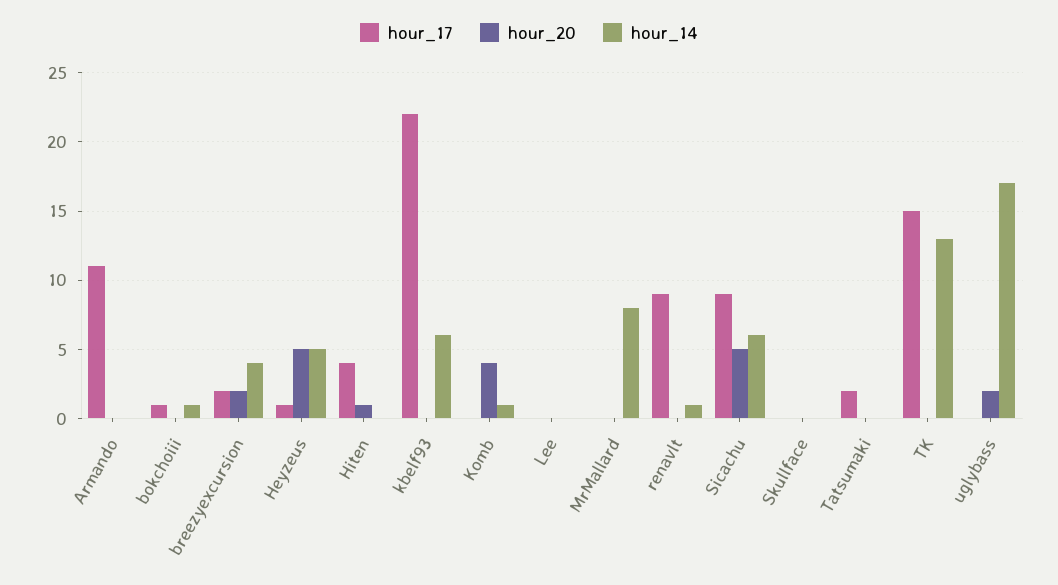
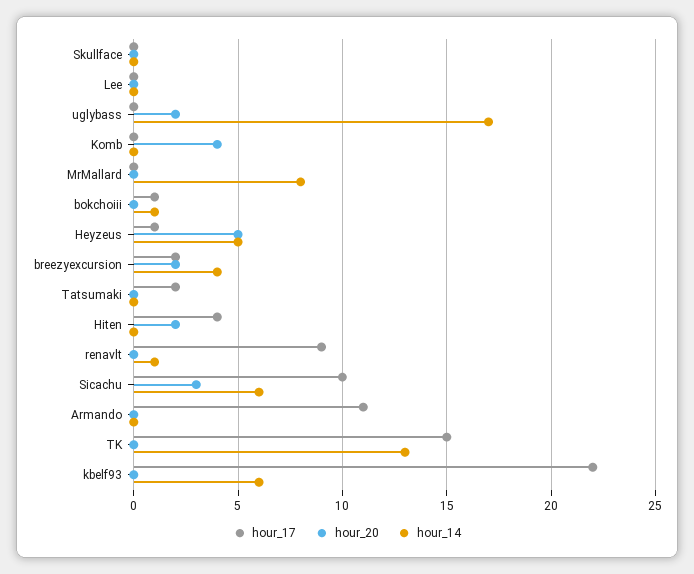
  {
    "hour_17": {
      "Armando": 11,
      "bokchoiii": 1,
      "breezyexcursion": 2,
      "Heyzeus": 1,
      "Hiten": 4,
      "kbelf93": 22,
      "Komb": 0,
      "Lee": 0,
      "MrMallard": 0,
      "renavlt": 9,
-     "Sicachu": 9,
+     "Sicachu": 10,
      "Skullface": 0,
      "Tatsumaki": 2,
      "TK": 15,
      "uglybass": 0
    },
    "hour_20": {
      "Armando": 0,
      "bokchoiii": 0,
      "breezyexcursion": 2,
      "Heyzeus": 5,
-     "Hiten": 1,
+     "Hiten": 2,
      "kbelf93": 0,
      "Komb": 4,
      "Lee": 0,
      "MrMallard": 0,
      "renavlt": 0,
-     "Sicachu": 5,
+     "Sicachu": 3,
      "Skullface": 0,
      "Tatsumaki": 0,
      "TK": 0,
      "uglybass": 2
    },
    "hour_14": {
      "Armando": 0,
      "bokchoiii": 1,
      "breezyexcursion": 4,
      "Heyzeus": 5,
      "Hiten": 0,
      "kbelf93": 6,
-     "Komb": 1,
+     "Komb": 0,
      "Lee": 0,
      "MrMallard": 8,
      "renavlt": 1,
      "Sicachu": 6,
      "Skullface": 0,
      "Tatsumaki": 0,
      "TK": 13,
      "uglybass": 17
    }
  }

